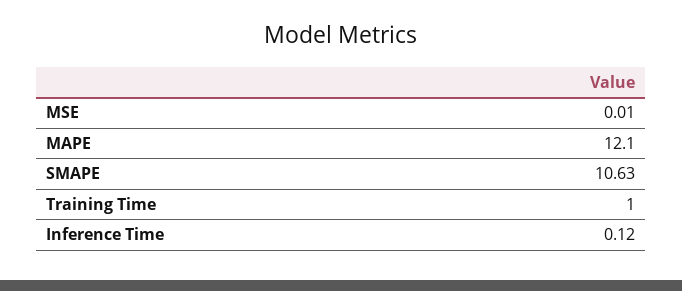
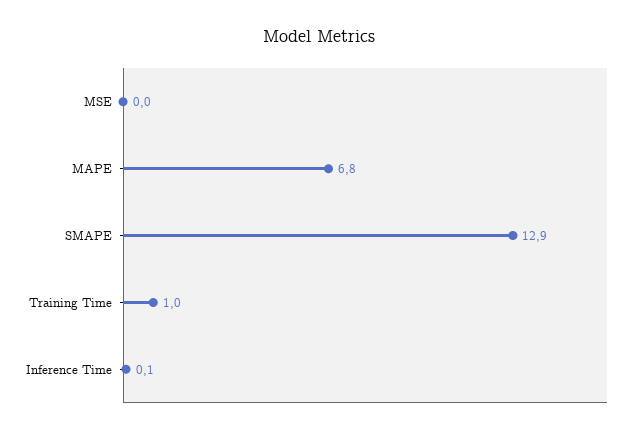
  {
    "MSE": 0.01,
-   "MAPE": 12.1,
+   "MAPE": 6.8,
-   "SMAPE": 10.63,
+   "SMAPE": 12.9,
    "Training Time": 1,
    "Inference Time": 0.12
  }

